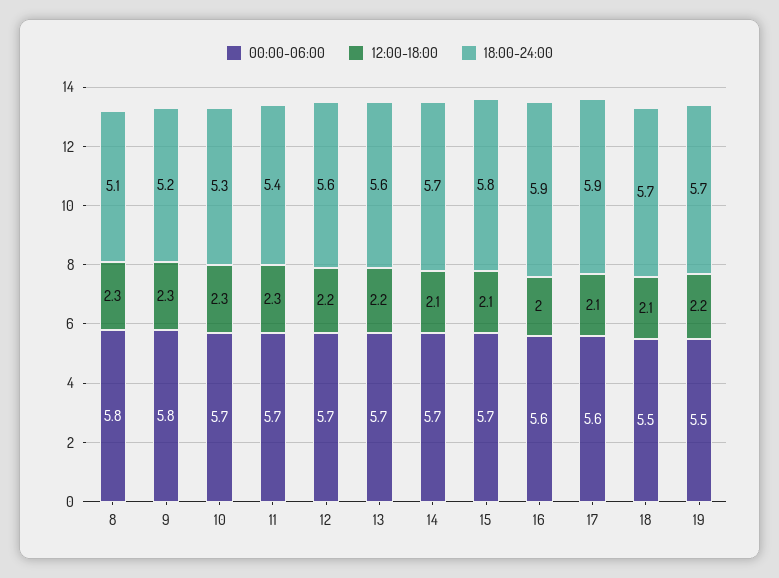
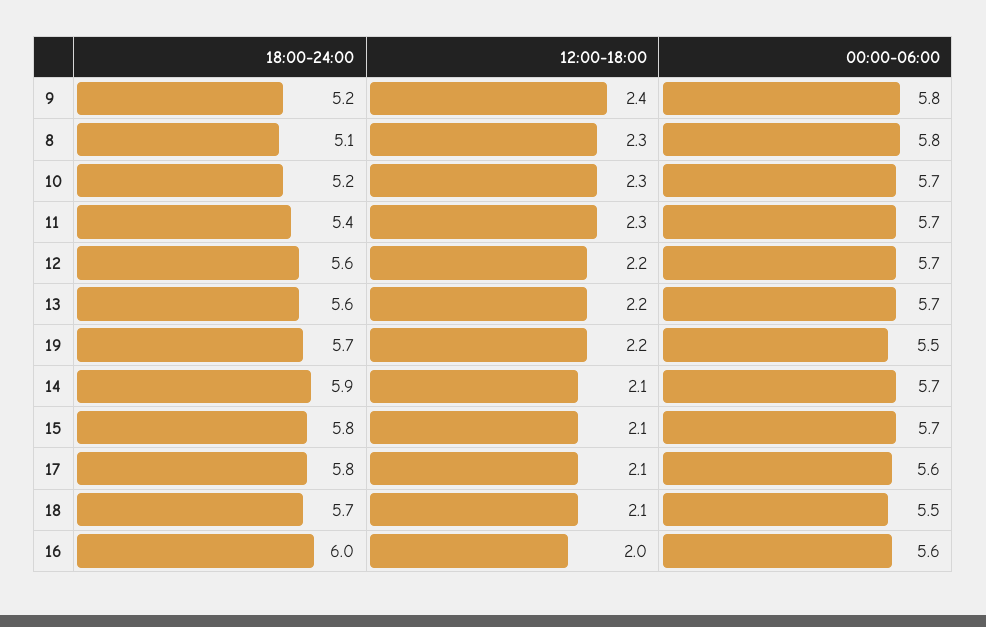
  {
    "00:00-06:00": {
      "8": 5.8,
      "9": 5.8,
      "10": 5.7,
      "11": 5.7,
      "12": 5.7,
      "13": 5.7,
      "14": 5.7,
      "15": 5.7,
      "16": 5.6,
      "17": 5.6,
      "18": 5.5,
      "19": 5.5
    },
    "12:00-18:00": {
      "8": 2.3,
-     "9": 2.3,
+     "9": 2.4,
      "10": 2.3,
      "11": 2.3,
      "12": 2.2,
      "13": 2.2,
      "14": 2.1,
      "15": 2.1,
      "16": 2,
      "17": 2.1,
      "18": 2.1,
      "19": 2.2
    },
    "18:00-24:00": {
      "8": 5.1,
      "9": 5.2,
-     "10": 5.3,
+     "10": 5.2,
      "11": 5.4,
      "12": 5.6,
      "13": 5.6,
-     "14": 5.7,
+     "14": 5.9,
      "15": 5.8,
-     "16": 5.9,
+     "16": 6,
-     "17": 5.9,
+     "17": 5.8,
      "18": 5.7,
      "19": 5.7
    }
  }

